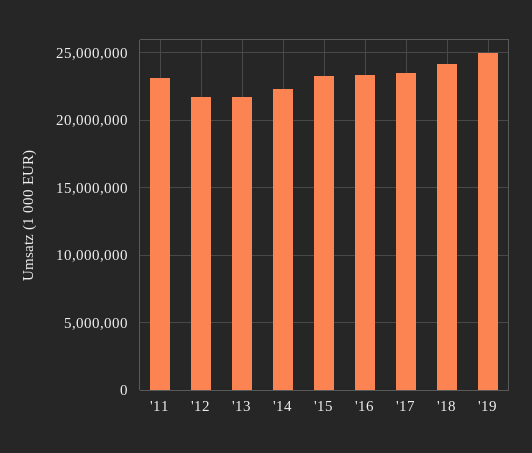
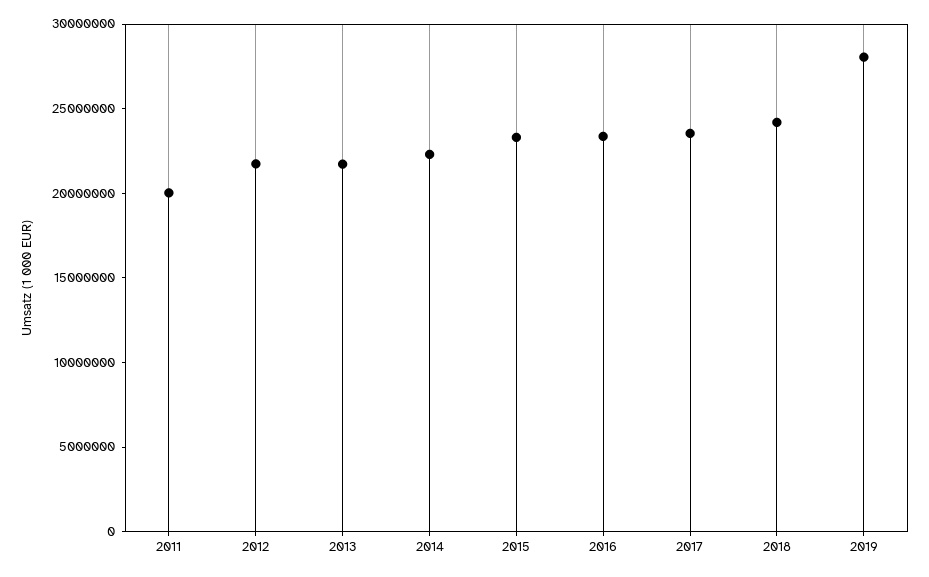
  {
-   "'11": 23000000,
+   "'11": 20000000,
    "'12": 21500000,
    "'13": 21500000,
    "'14": 22500000,
    "'15": 23500000,
    "'16": 23500000,
    "'17": 23500000,
    "'18": 24000000,
-   "'19": 25000000
+   "'19": 28000000
  }

